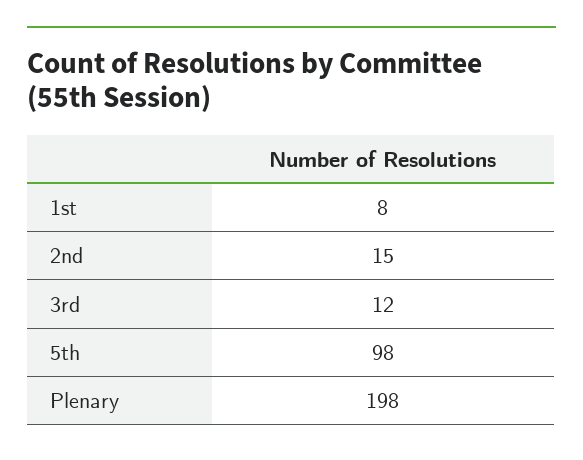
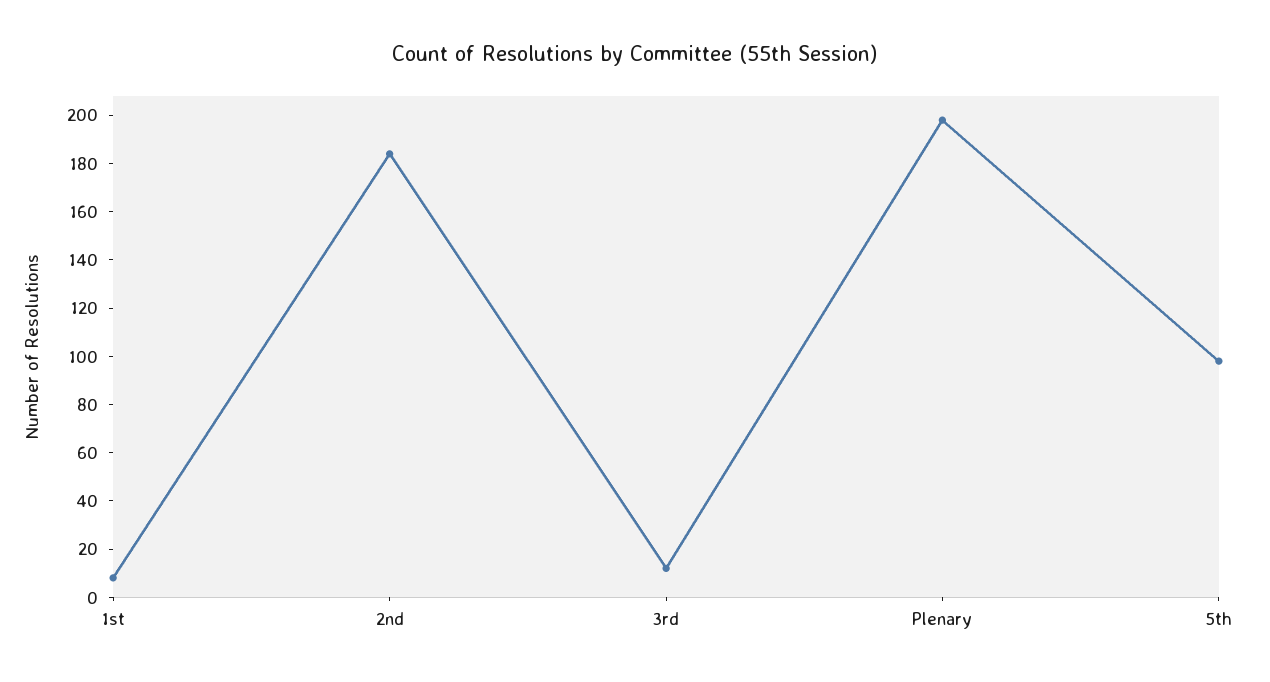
  {
    "1st": 8,
-   "2nd": 15,
+   "2nd": 185,
    "3rd": 12,
    "5th": 98,
    "Plenary": 198
  }

